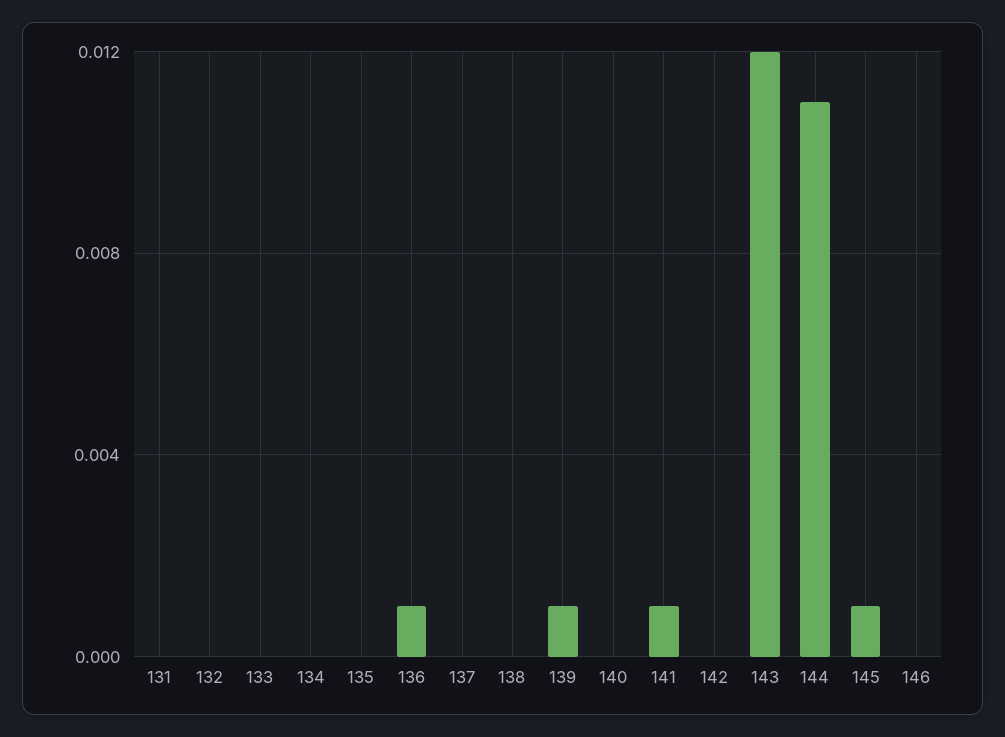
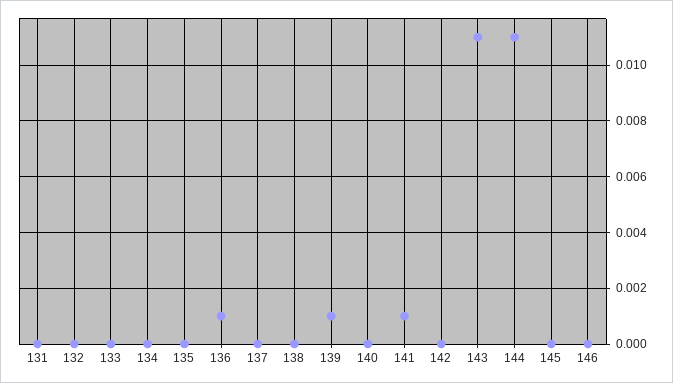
  {
    "131": 0,
    "132": 0,
    "133": 0,
    "134": 0,
    "135": 0,
    "136": 0.001,
    "137": 0,
    "138": 0,
    "139": 0.001,
    "140": 0,
    "141": 0.001,
    "142": 0,
-   "143": 0.012,
+   "143": 0.011,
    "144": 0.011,
-   "145": 0.001,
+   "145": 0,
    "146": 0
  }

